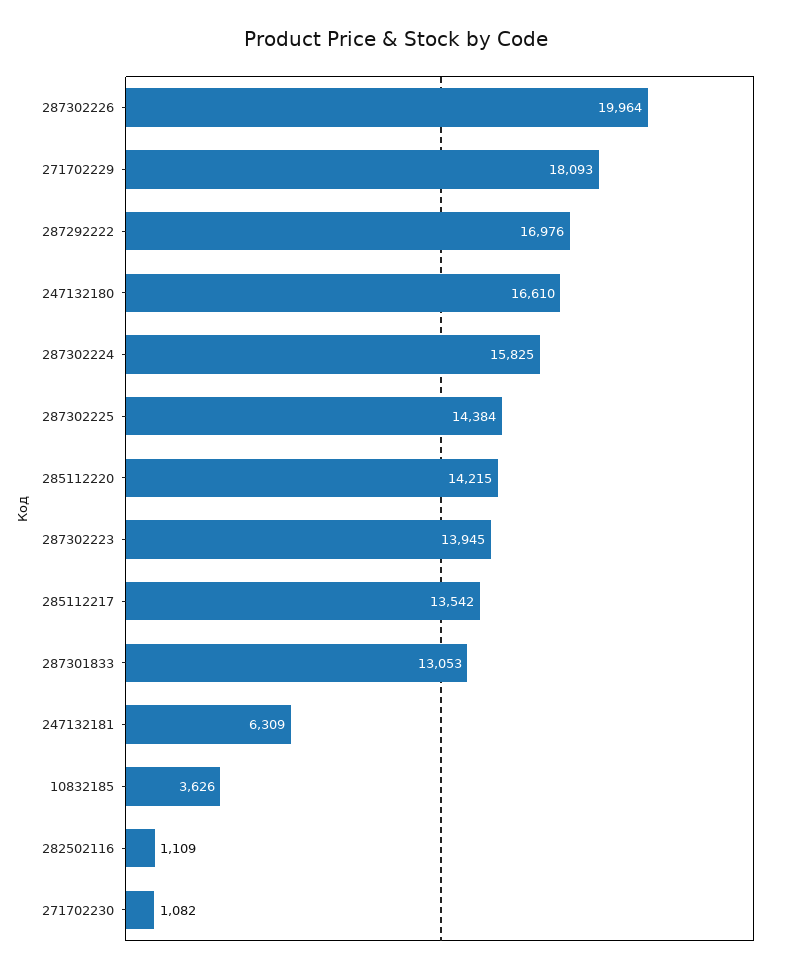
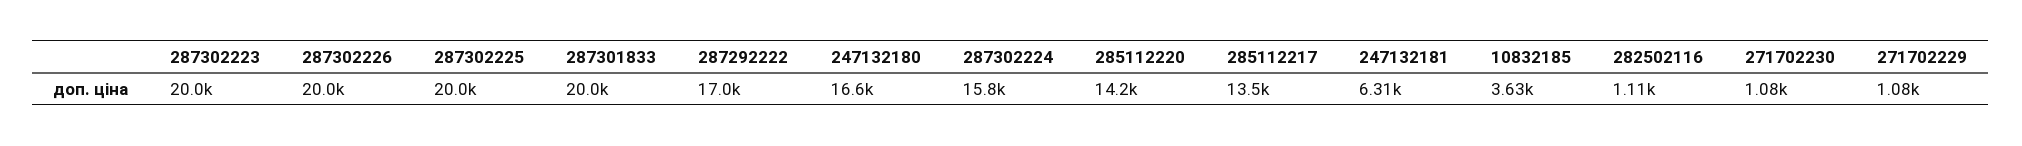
  {
    "287302226": 19964,
-   "271702229": 18093,
+   "271702229": 1080,
    "287292222": 16976,
    "247132180": 16610,
    "287302224": 15825,
-   "287302225": 14384,
+   "287302225": 20000,
    "285112220": 14215,
-   "287302223": 13945,
+   "287302223": 20000,
    "285112217": 13542,
-   "287301833": 13053,
+   "287301833": 20000,
    "247132181": 6309,
    "10832185": 3626,
    "282502116": 1109,
    "271702230": 1082
  }

